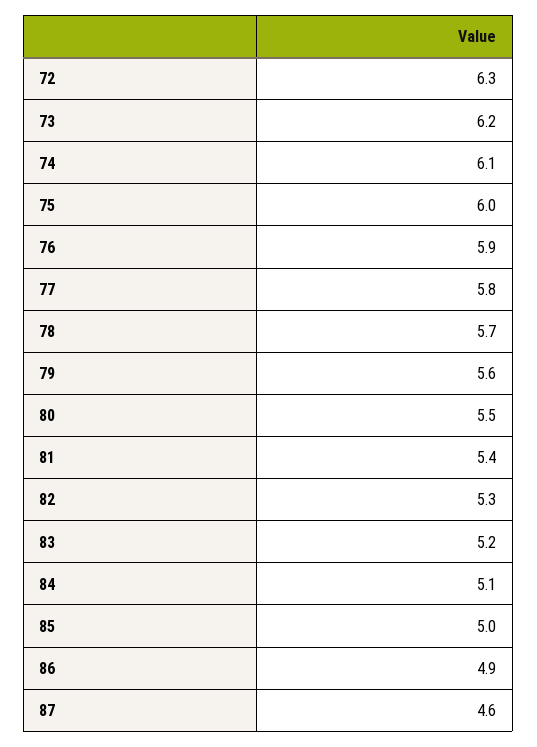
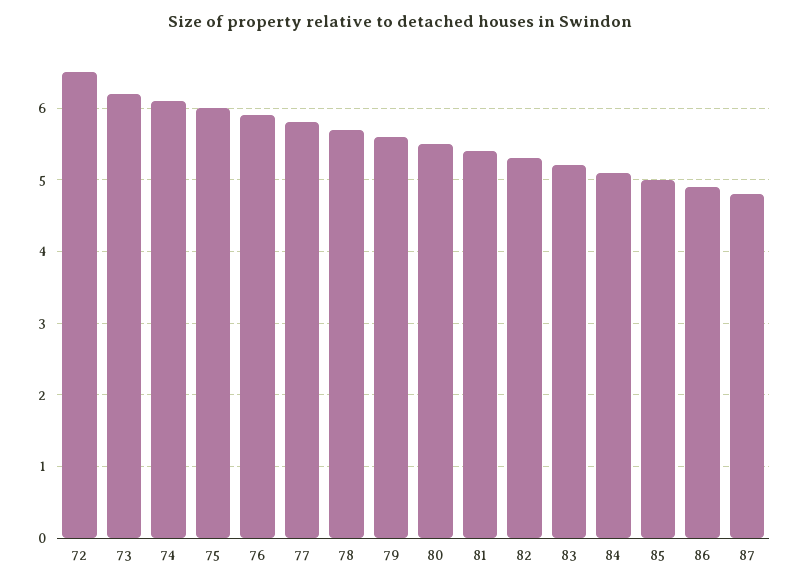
  {
-   "72": 6.3,
+   "72": 6.5,
    "73": 6.2,
    "74": 6.1,
    "75": 6,
    "76": 5.9,
    "77": 5.8,
    "78": 5.7,
    "79": 5.6,
    "80": 5.5,
    "81": 5.4,
    "82": 5.3,
    "83": 5.2,
    "84": 5.1,
    "85": 5,
    "86": 4.9,
-   "87": 4.6
+   "87": 4.8
  }

